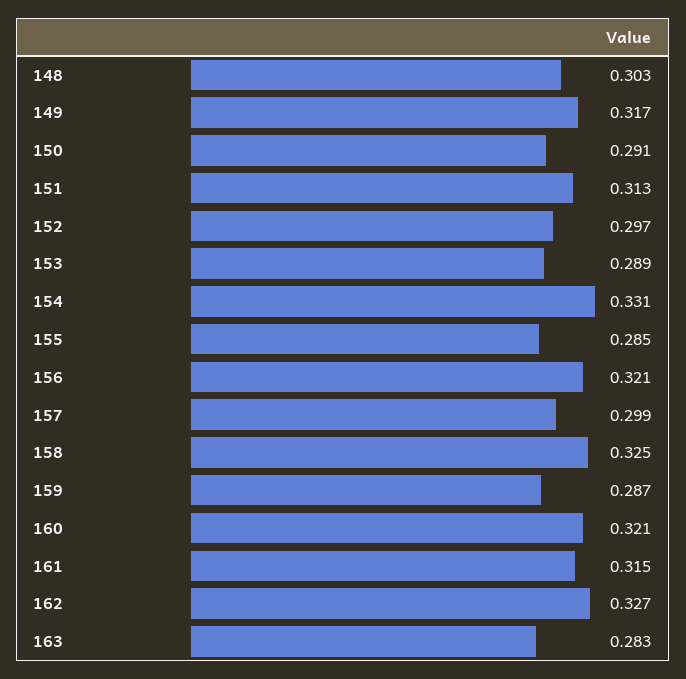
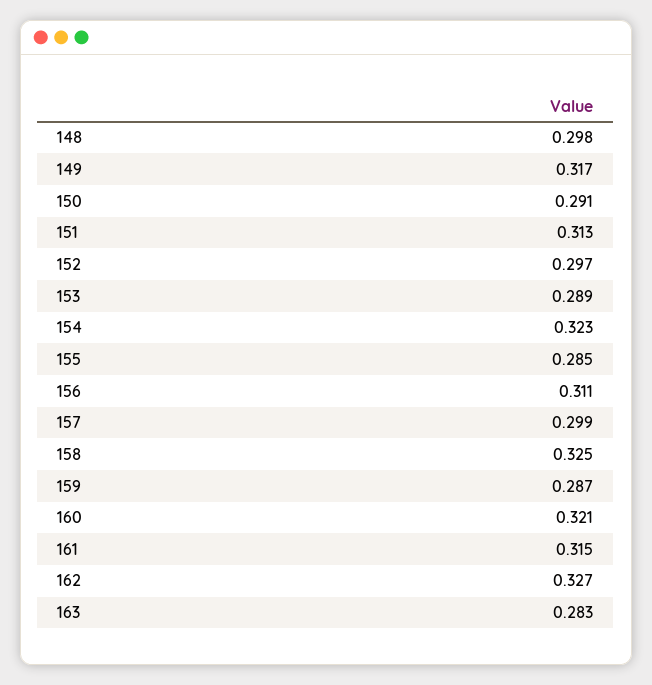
  {
-   "148": 0.303,
+   "148": 0.298,
    "149": 0.317,
    "150": 0.291,
    "151": 0.313,
    "152": 0.297,
    "153": 0.289,
-   "154": 0.331,
+   "154": 0.323,
    "155": 0.285,
-   "156": 0.321,
+   "156": 0.311,
    "157": 0.299,
    "158": 0.325,
    "159": 0.287,
    "160": 0.321,
    "161": 0.315,
    "162": 0.327,
    "163": 0.283
  }

